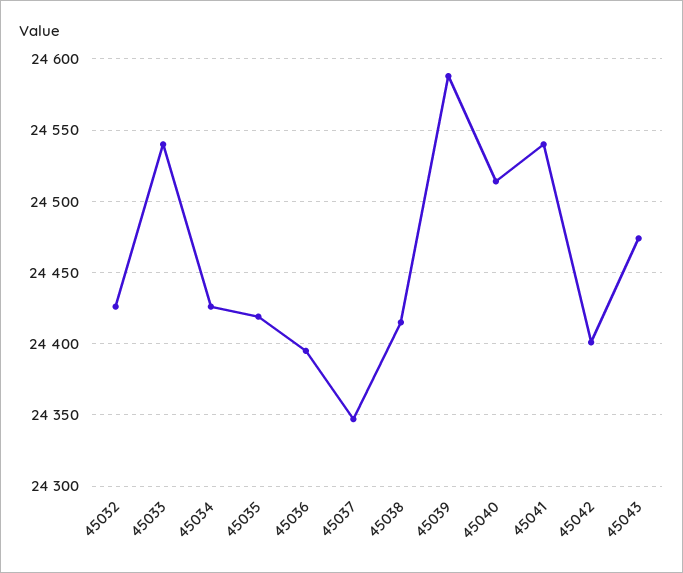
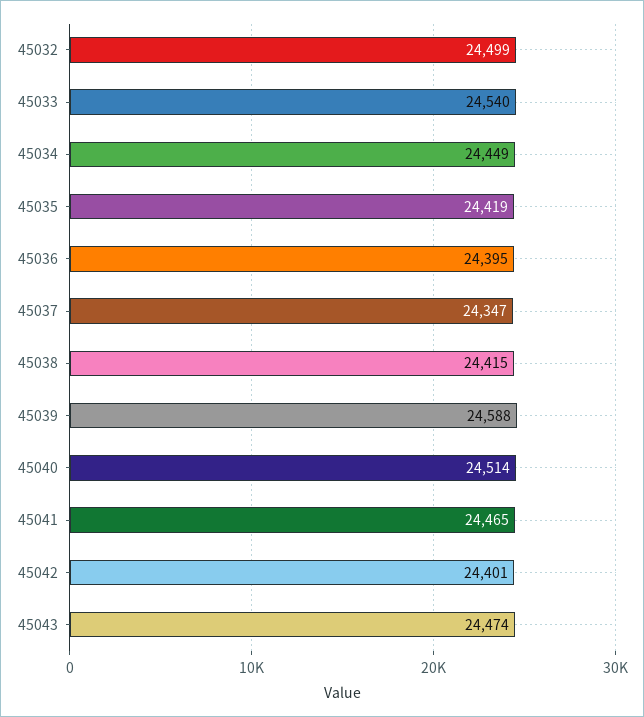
  {
-   "45032": 24425,
+   "45032": 24499,
    "45033": 24540,
-   "45034": 24425,
+   "45034": 24449,
    "45035": 24419,
    "45036": 24395,
    "45037": 24347,
    "45038": 24415,
    "45039": 24588,
    "45040": 24514,
-   "45041": 24540,
+   "45041": 24465,
    "45042": 24401,
    "45043": 24474
  }

